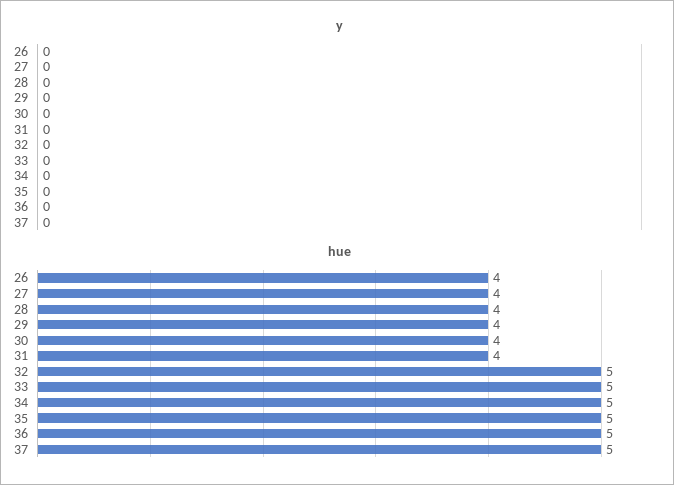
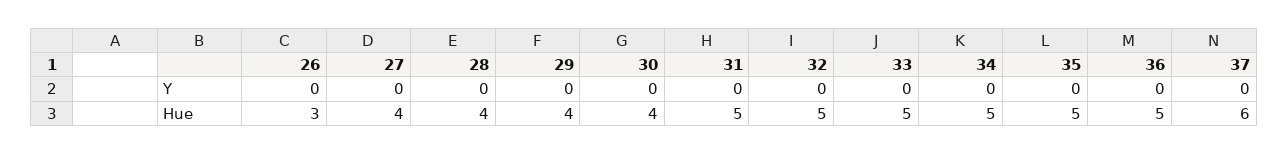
  {
    "y": {
      "26": 0,
      "27": 0,
      "28": 0,
      "29": 0,
      "30": 0,
      "31": 0,
      "32": 0,
      "33": 0,
      "34": 0,
      "35": 0,
      "36": 0,
      "37": 0
    },
    "hue": {
-     "26": 4,
+     "26": 3,
      "27": 4,
      "28": 4,
      "29": 4,
      "30": 4,
-     "31": 4,
+     "31": 5,
      "32": 5,
      "33": 5,
      "34": 5,
      "35": 5,
      "36": 5,
-     "37": 5
+     "37": 6
    }
  }

